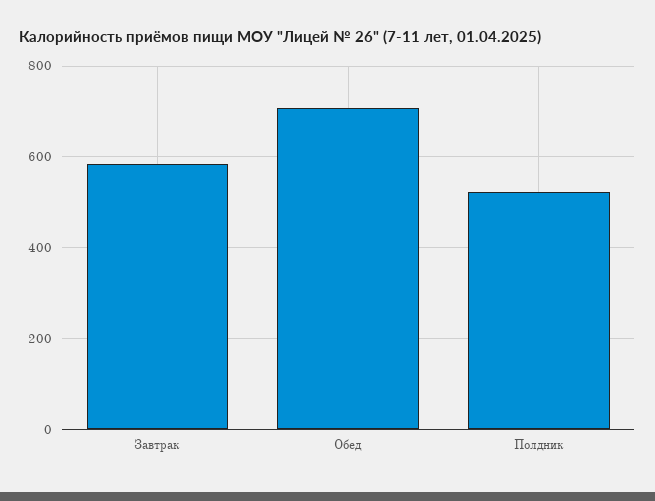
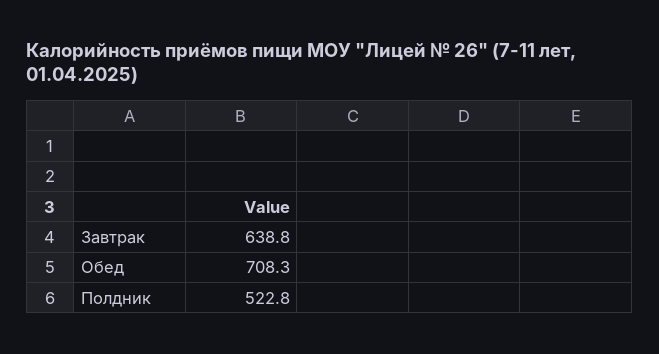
  {
-   "Завтрак": 580,
+   "Завтрак": 638.8,
    "Обед": 708.3,
    "Полдник": 522.8
  }

